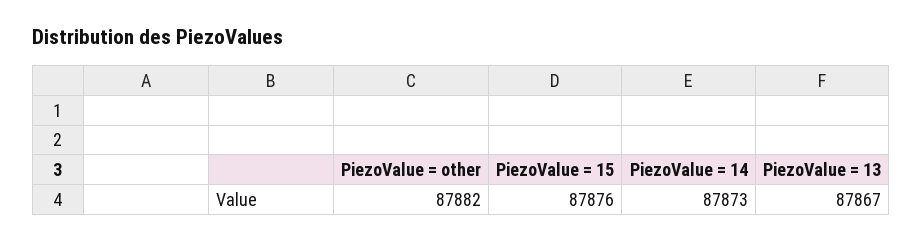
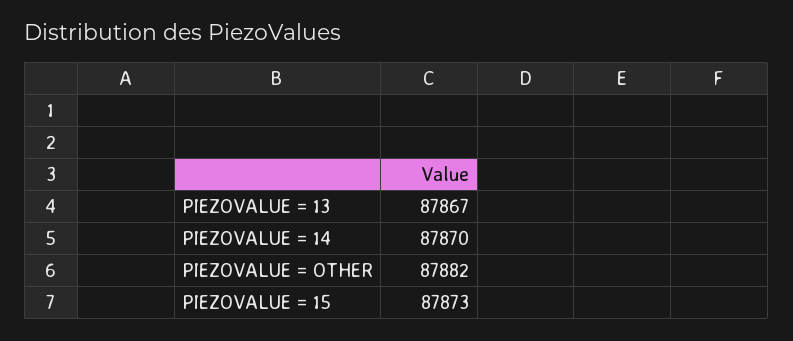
  {
    "PiezoValue = other": 87882,
-   "PiezoValue = 15": 87876,
+   "PiezoValue = 15": 87873,
-   "PiezoValue = 14": 87873,
+   "PiezoValue = 14": 87870,
    "PiezoValue = 13": 87867
  }

